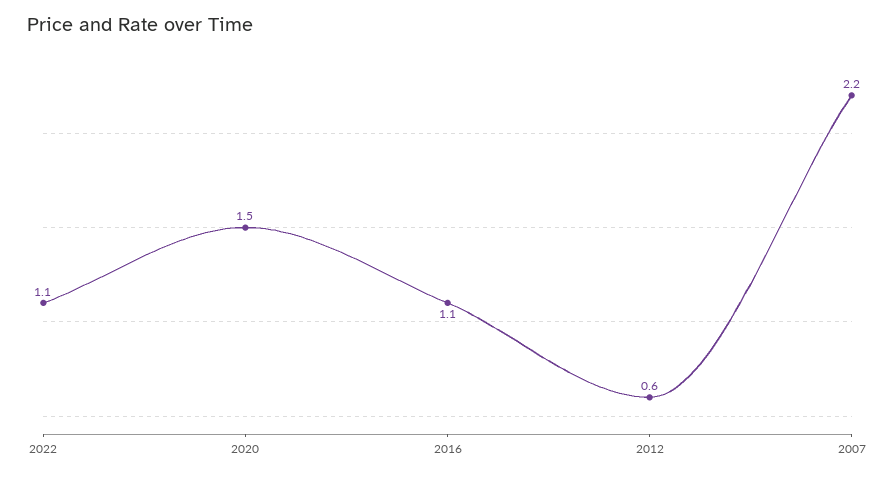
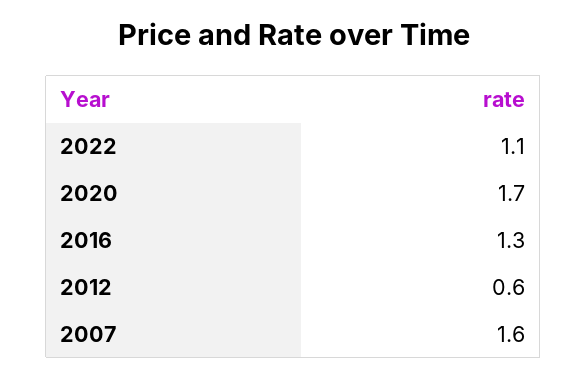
  {
    "2022": 1.1,
-   "2020": 1.5,
+   "2020": 1.7,
-   "2016": 1.1,
+   "2016": 1.3,
    "2012": 0.6,
-   "2007": 2.2
+   "2007": 1.6
  }

